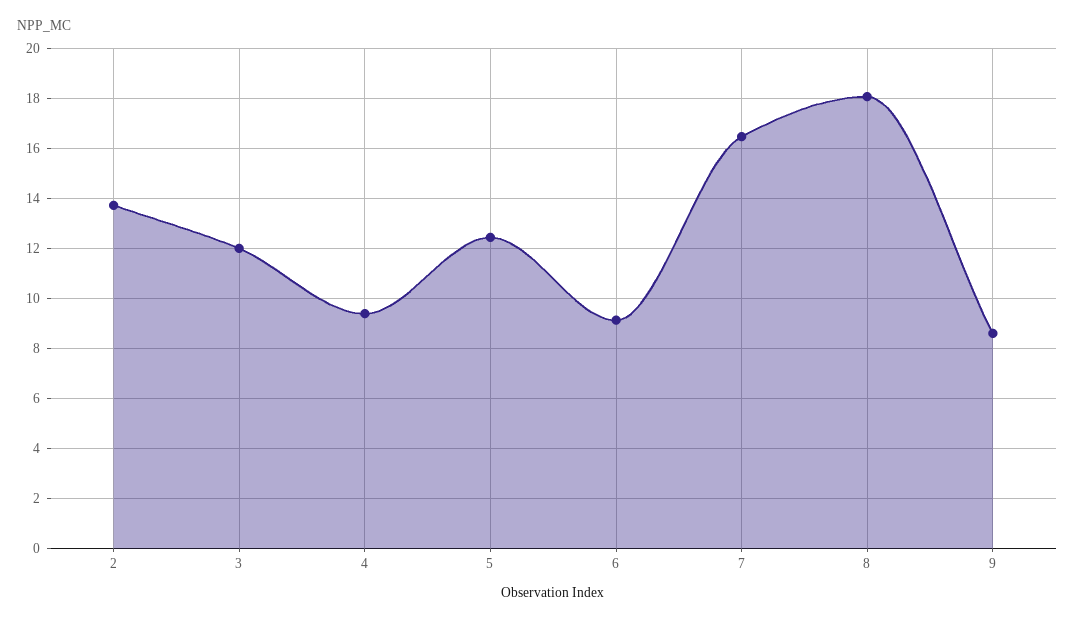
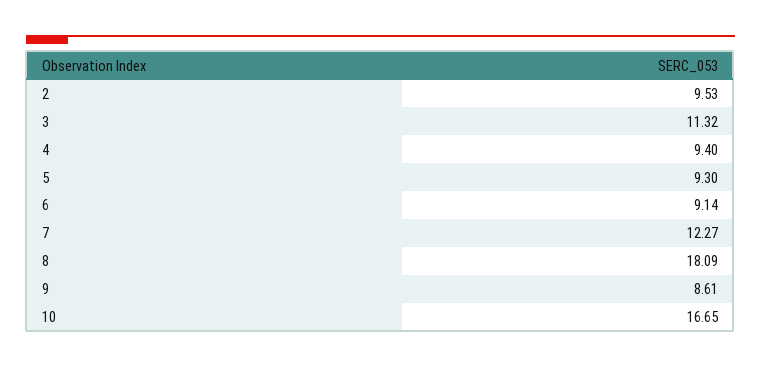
  {
-   "2": 13.75,
+   "2": 9.53,
-   "3": 12,
+   "3": 11.32,
    "4": 9.4,
-   "5": 12.5,
+   "5": 9.3,
    "6": 9.14,
-   "7": 16.5,
+   "7": 12.27,
    "8": 18.09,
-   "9": 8.61
+   "9": 8.61,
+   "10": 16.65
  }

